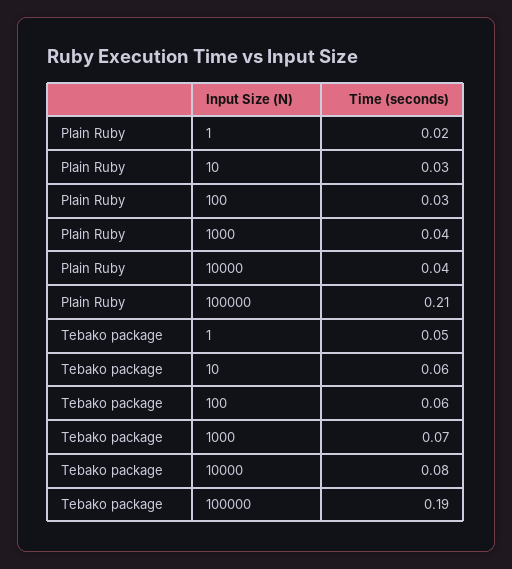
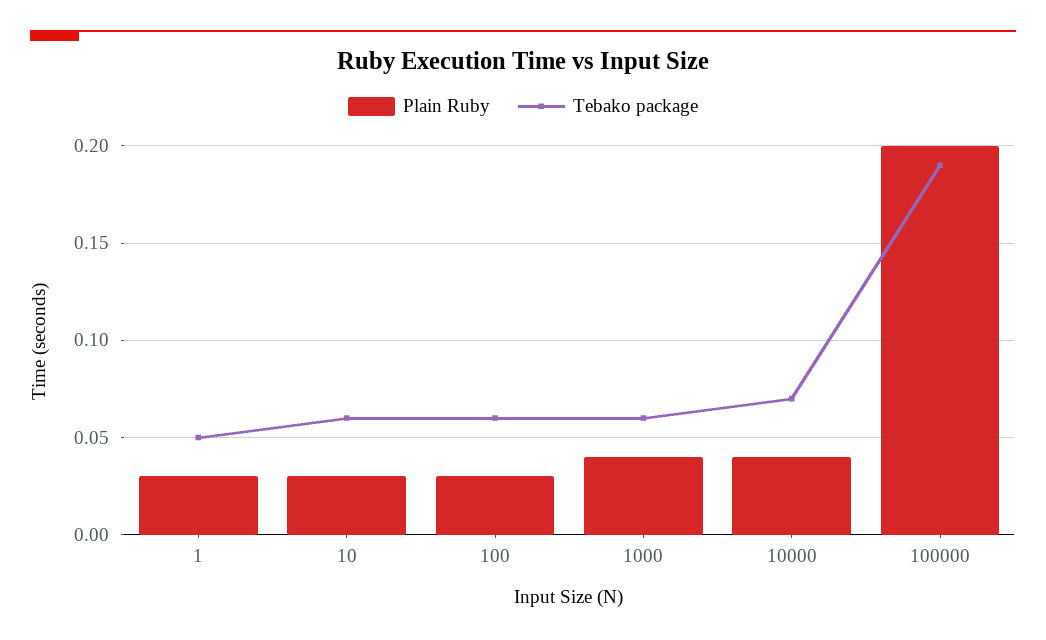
  {
    "Plain Ruby": {
-     "1": 0.02,
+     "1": 0.03,
      "10": 0.03,
      "100": 0.03,
      "1000": 0.04,
      "10000": 0.04,
-     "100000": 0.21
+     "100000": 0.2
    },
    "Tebako package": {
      "1": 0.05,
      "10": 0.06,
      "100": 0.06,
-     "1000": 0.07,
+     "1000": 0.06,
-     "10000": 0.08,
+     "10000": 0.07,
      "100000": 0.19
    }
  }

